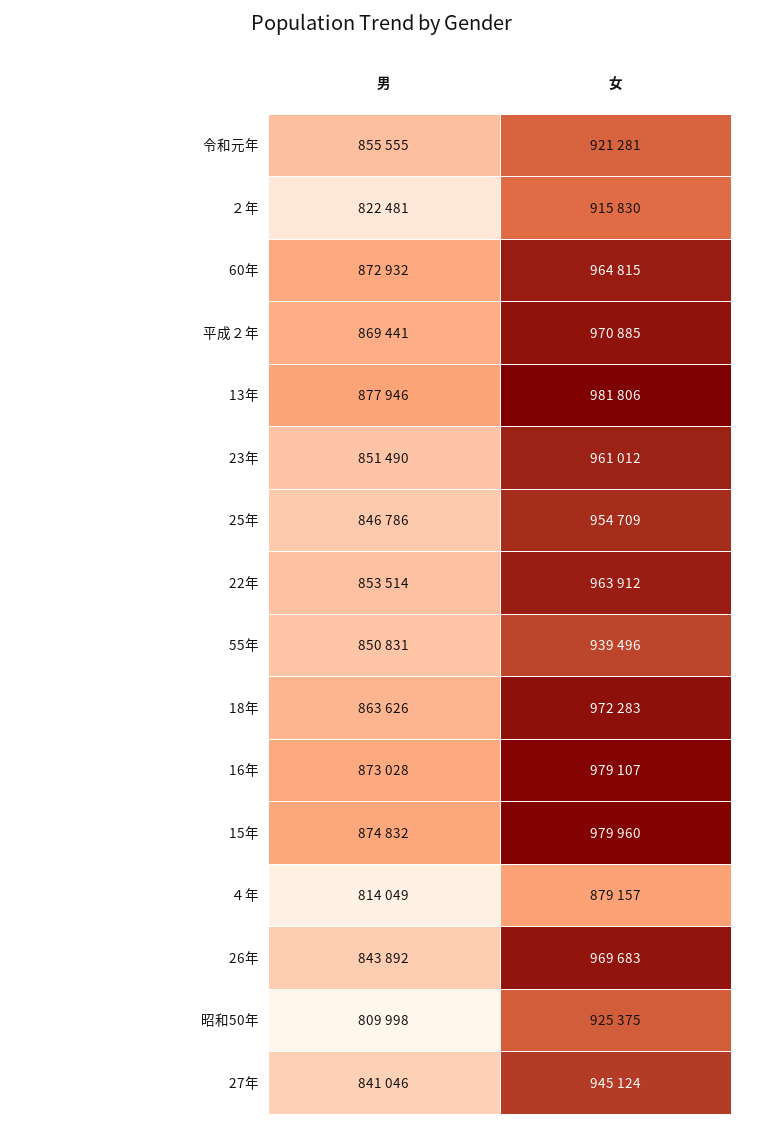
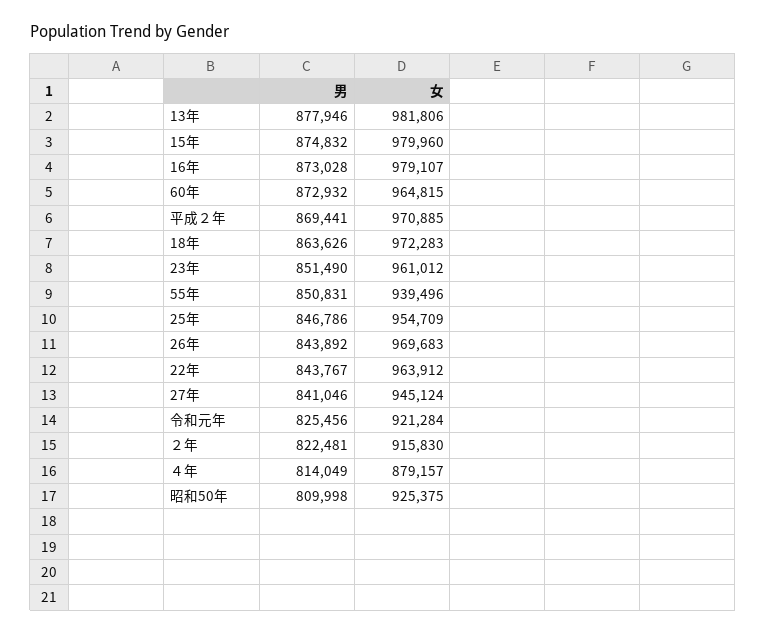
  {
    "男": {
-     "令和元年": 855555,
+     "令和元年": 825456,
      "２年": 822481,
      "60年": 872932,
      "平成２年": 869441,
      "13年": 877946,
      "23年": 851490,
      "25年": 846786,
-     "22年": 853514,
+     "22年": 843767,
      "55年": 850831,
      "18年": 863626,
      "16年": 873028,
      "15年": 874832,
      "４年": 814049,
      "26年": 843892,
      "昭和50年": 809998,
      "27年": 841046
    },
    "女": {
-     "令和元年": 921281,
+     "令和元年": 921284,
      "２年": 915830,
      "60年": 964815,
      "平成２年": 970885,
      "13年": 981806,
      "23年": 961012,
      "25年": 954709,
      "22年": 963912,
      "55年": 939496,
      "18年": 972283,
      "16年": 979107,
      "15年": 979960,
      "４年": 879157,
      "26年": 969683,
      "昭和50年": 925375,
      "27年": 945124
    }
  }

